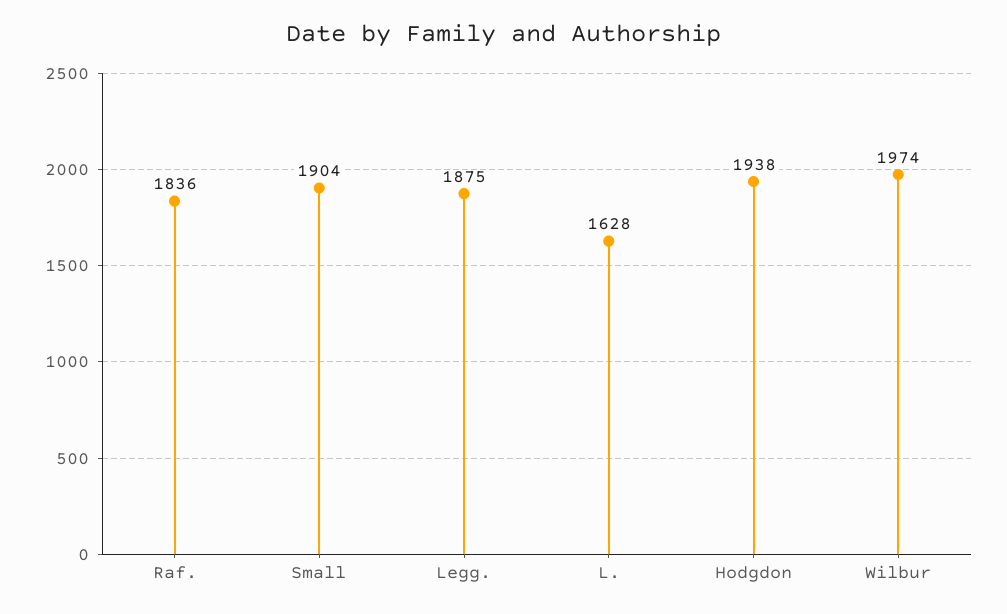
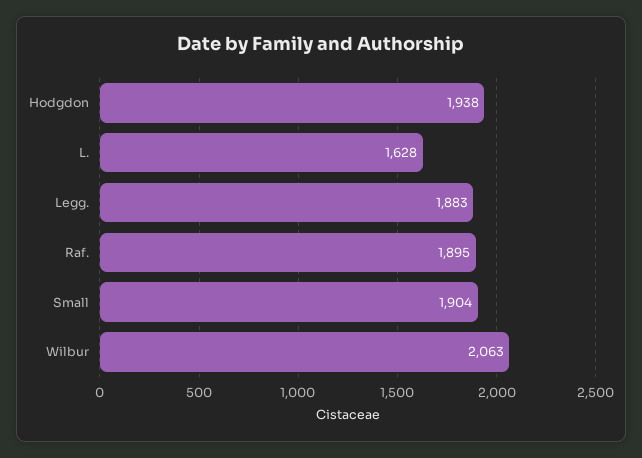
  {
-   "Raf.": 1836,
+   "Raf.": 1895,
    "Small": 1904,
-   "Legg.": 1875,
+   "Legg.": 1883,
    "L.": 1628,
    "Hodgdon": 1938,
-   "Wilbur": 1974
+   "Wilbur": 2063
  }

